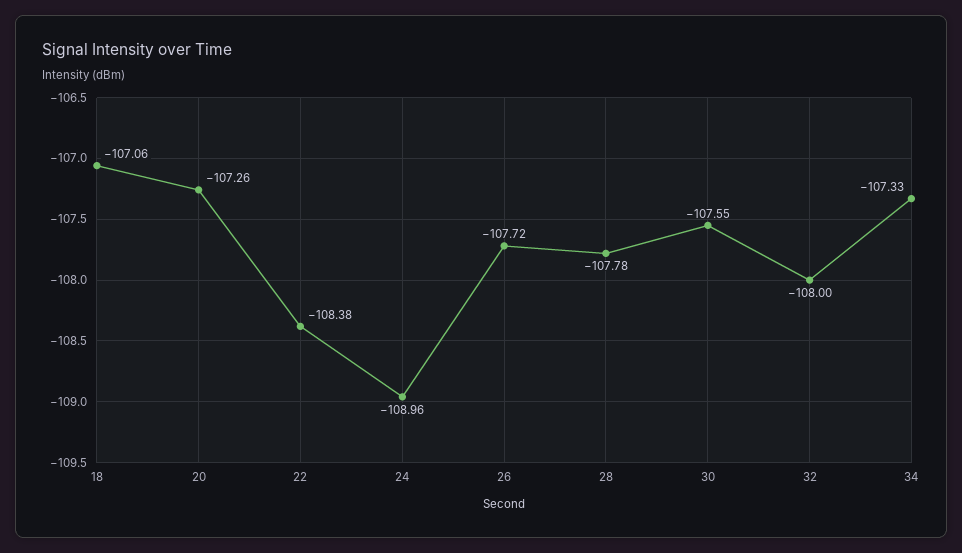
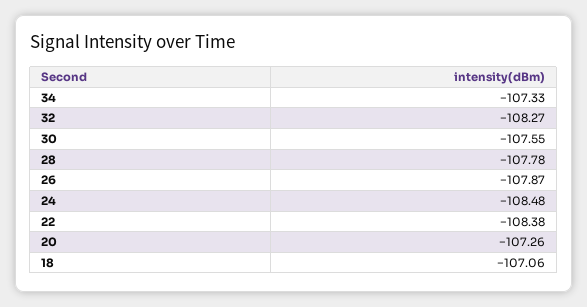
  {
    "18": -107.06,
    "20": -107.26,
    "22": -108.38,
-   "24": -108.96,
+   "24": -108.48,
-   "26": -107.72,
+   "26": -107.87,
    "28": -107.78,
    "30": -107.55,
-   "32": -108,
+   "32": -108.27,
    "34": -107.33
  }

